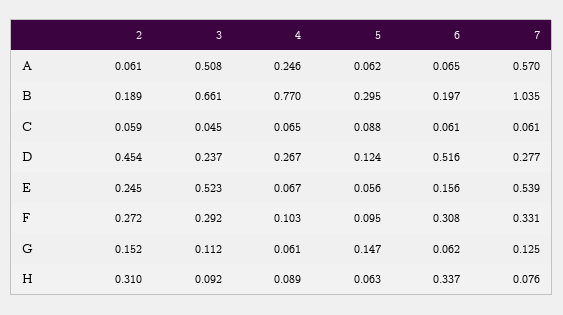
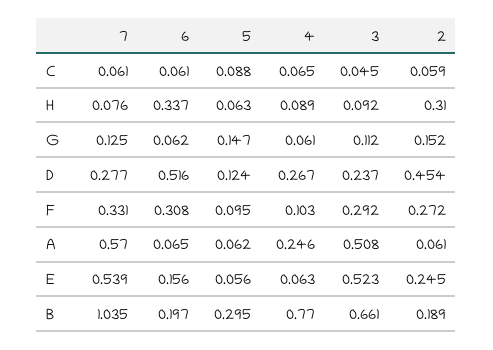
  {
    "2": {
      "A": 0.061,
      "B": 0.189,
      "C": 0.059,
      "D": 0.454,
      "E": 0.245,
      "F": 0.272,
      "G": 0.152,
      "H": 0.31
    },
    "3": {
      "A": 0.508,
      "B": 0.661,
      "C": 0.045,
      "D": 0.237,
      "E": 0.523,
      "F": 0.292,
      "G": 0.112,
      "H": 0.092
    },
    "4": {
      "A": 0.246,
      "B": 0.77,
      "C": 0.065,
      "D": 0.267,
-     "E": 0.067,
+     "E": 0.063,
      "F": 0.103,
      "G": 0.061,
      "H": 0.089
    },
    "5": {
      "A": 0.062,
      "B": 0.295,
      "C": 0.088,
      "D": 0.124,
      "E": 0.056,
      "F": 0.095,
      "G": 0.147,
      "H": 0.063
    },
    "6": {
      "A": 0.065,
      "B": 0.197,
      "C": 0.061,
      "D": 0.516,
      "E": 0.156,
      "F": 0.308,
      "G": 0.062,
      "H": 0.337
    },
    "7": {
      "A": 0.57,
      "B": 1.035,
      "C": 0.061,
      "D": 0.277,
      "E": 0.539,
      "F": 0.331,
      "G": 0.125,
      "H": 0.076
    }
  }

